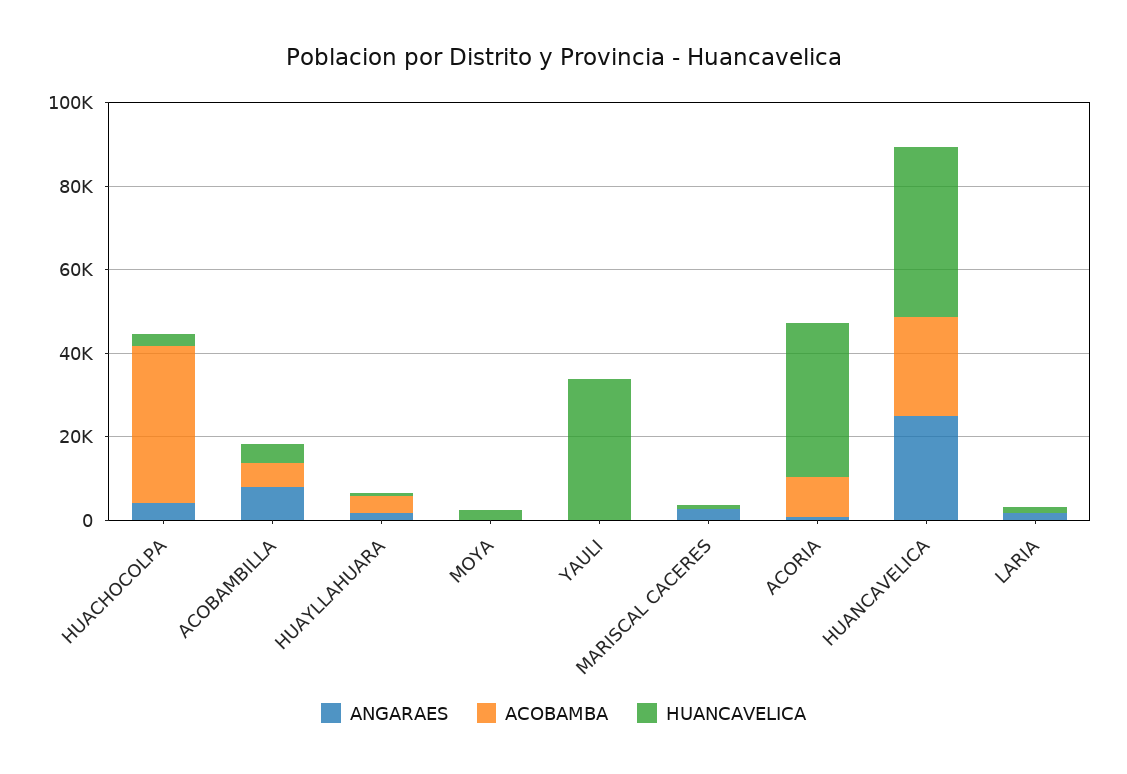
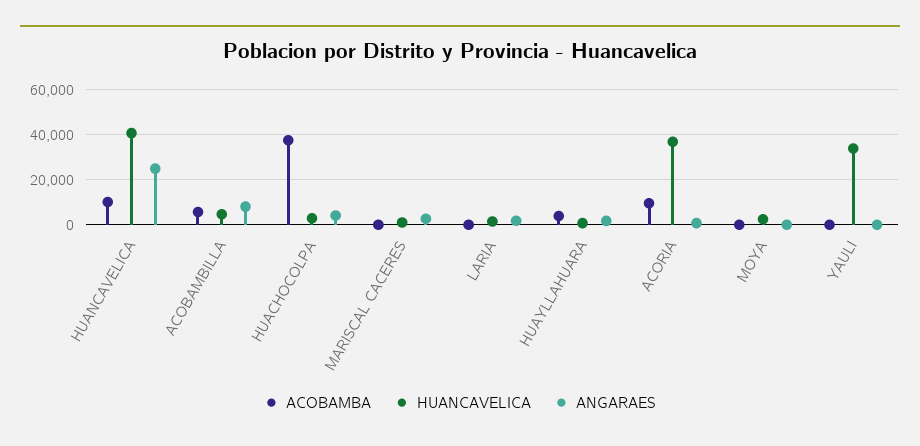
  {
    "ANGARAES": {
      "HUACHOCOLPA": 5000,
      "ACOBAMBILLA": 10000,
      "HUAYLLAHUARA": 0,
      "MOYA": 0,
      "YAULI": 0,
      "MARISCAL CACERES": 5000,
      "ACORIA": 0,
      "HUANCAVELICA": 25000,
      "LARIA": 0
    },
    "ACOBAMBA": {
      "HUACHOCOLPA": 35000,
      "ACOBAMBILLA": 5000,
      "HUAYLLAHUARA": 5000,
      "MOYA": 0,
      "YAULI": 0,
      "MARISCAL CACERES": 0,
      "ACORIA": 10000,
-     "HUANCAVELICA": 25000,
+     "HUANCAVELICA": 10000,
      "LARIA": 0
    },
    "HUANCAVELICA": {
      "HUACHOCOLPA": 5000,
      "ACOBAMBILLA": 5000,
      "HUAYLLAHUARA": 0,
      "MOYA": 5000,
      "YAULI": 35000,
      "MARISCAL CACERES": 0,
      "ACORIA": 35000,
      "HUANCAVELICA": 40000,
      "LARIA": 0
    }
  }

